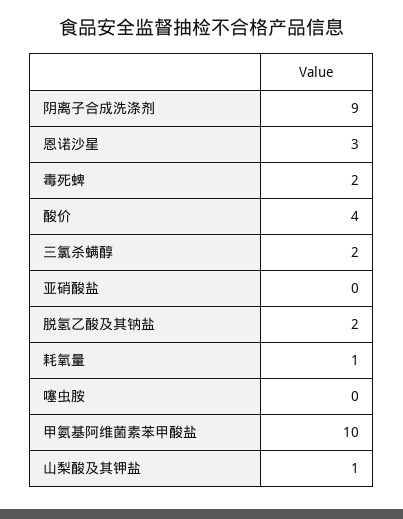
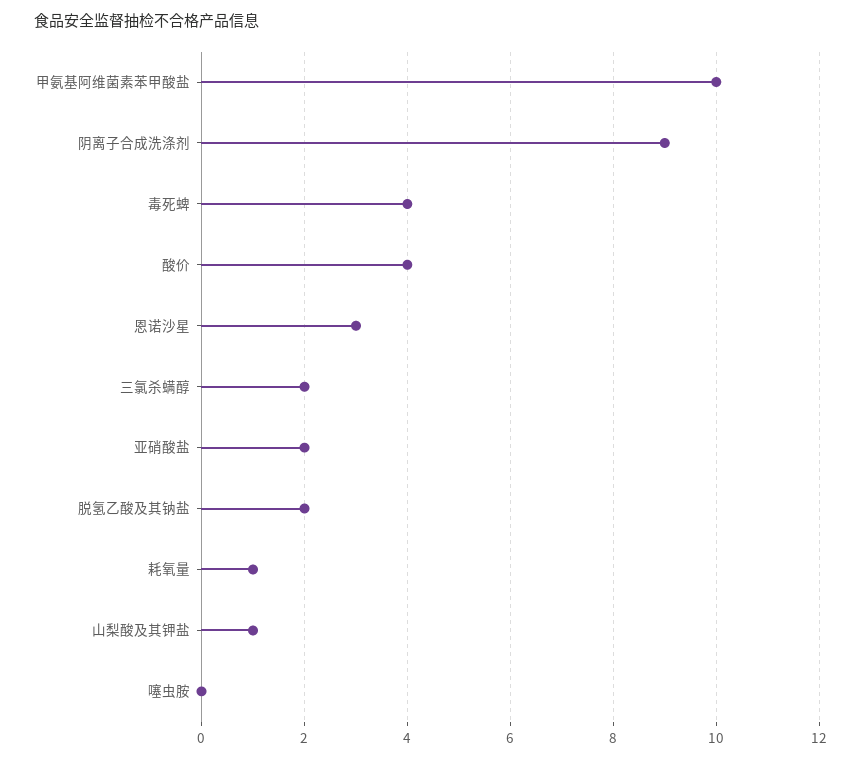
  {
    "阴离子合成洗涤剂": 9,
    "恩诺沙星": 3,
-   "毒死蜱": 2,
+   "毒死蜱": 4,
    "酸价": 4,
    "三氯杀螨醇": 2,
-   "亚硝酸盐": 0,
+   "亚硝酸盐": 2,
    "脱氢乙酸及其钠盐": 2,
    "耗氧量": 1,
    "噻虫胺": 0,
    "甲氨基阿维菌素苯甲酸盐": 10,
    "山梨酸及其钾盐": 1
  }

